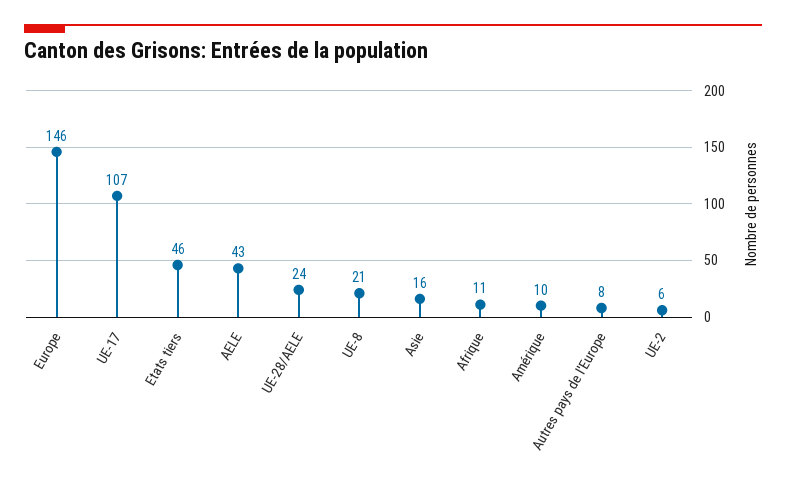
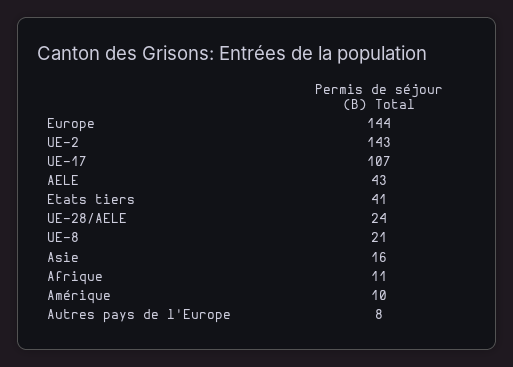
  {
-   "Europe": 146,
+   "Europe": 144,
    "UE-17": 107,
-   "Etats tiers": 46,
+   "Etats tiers": 41,
    "AELE": 43,
    "UE-28/AELE": 24,
    "UE-8": 21,
    "Asie": 16,
    "Afrique": 11,
    "Amérique": 10,
    "Autres pays de l'Europe": 8,
-   "UE-2": 6
+   "UE-2": 143
  }

